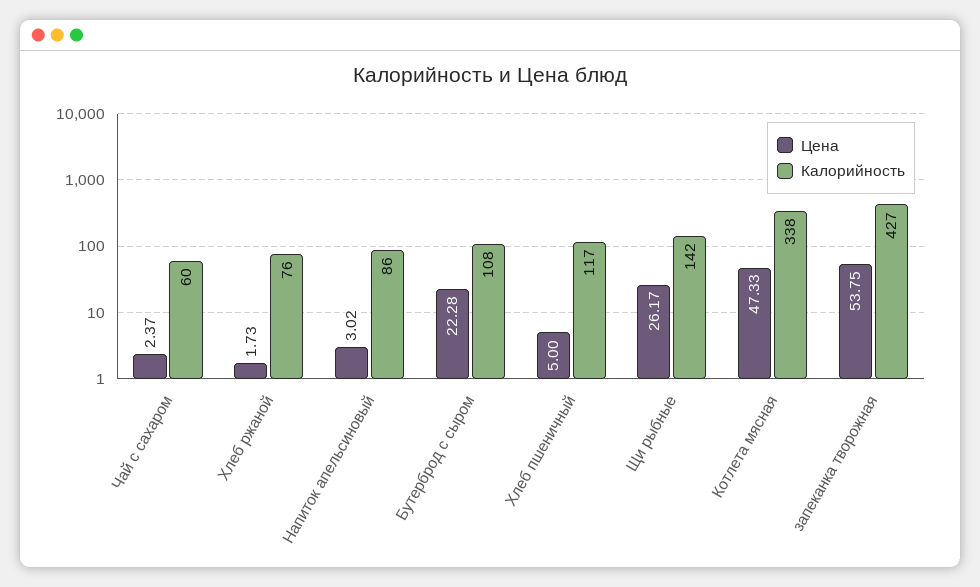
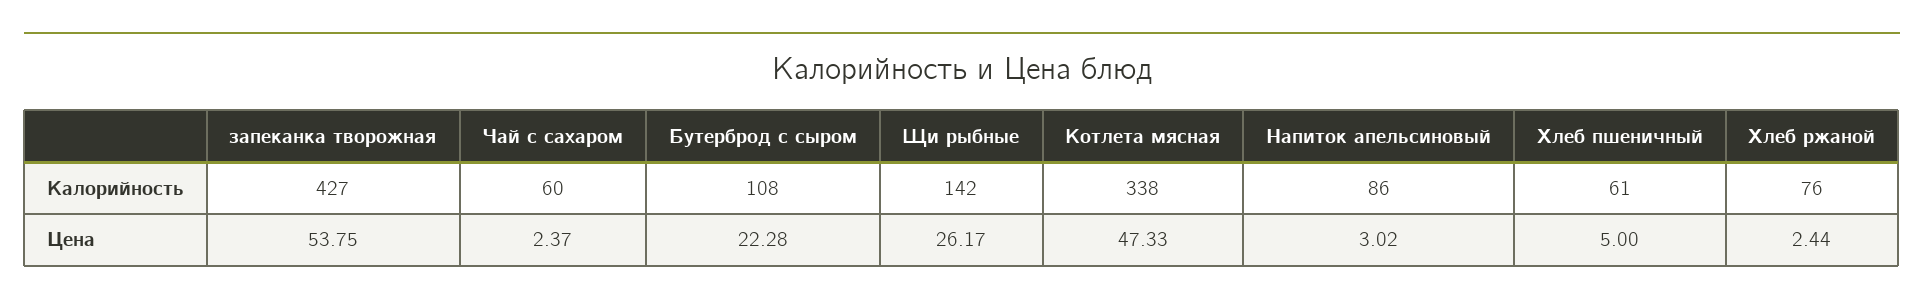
  {
    "Цена": {
      "Чай с сахаром": 2.37,
-     "Хлеб ржаной": 1.73,
+     "Хлеб ржаной": 2.44,
      "Напиток апельсиновый": 3.02,
      "Бутерброд с сыром": 22.28,
      "Хлеб пшеничный": 5,
      "Щи рыбные": 26.17,
      "Котлета мясная": 47.33,
      "запеканка творожная": 53.75
    },
    "Калорийность": {
      "Чай с сахаром": 60,
      "Хлеб ржаной": 76,
      "Напиток апельсиновый": 86,
      "Бутерброд с сыром": 108,
-     "Хлеб пшеничный": 117,
+     "Хлеб пшеничный": 61,
      "Щи рыбные": 142,
      "Котлета мясная": 338,
      "запеканка творожная": 427
    }
  }

